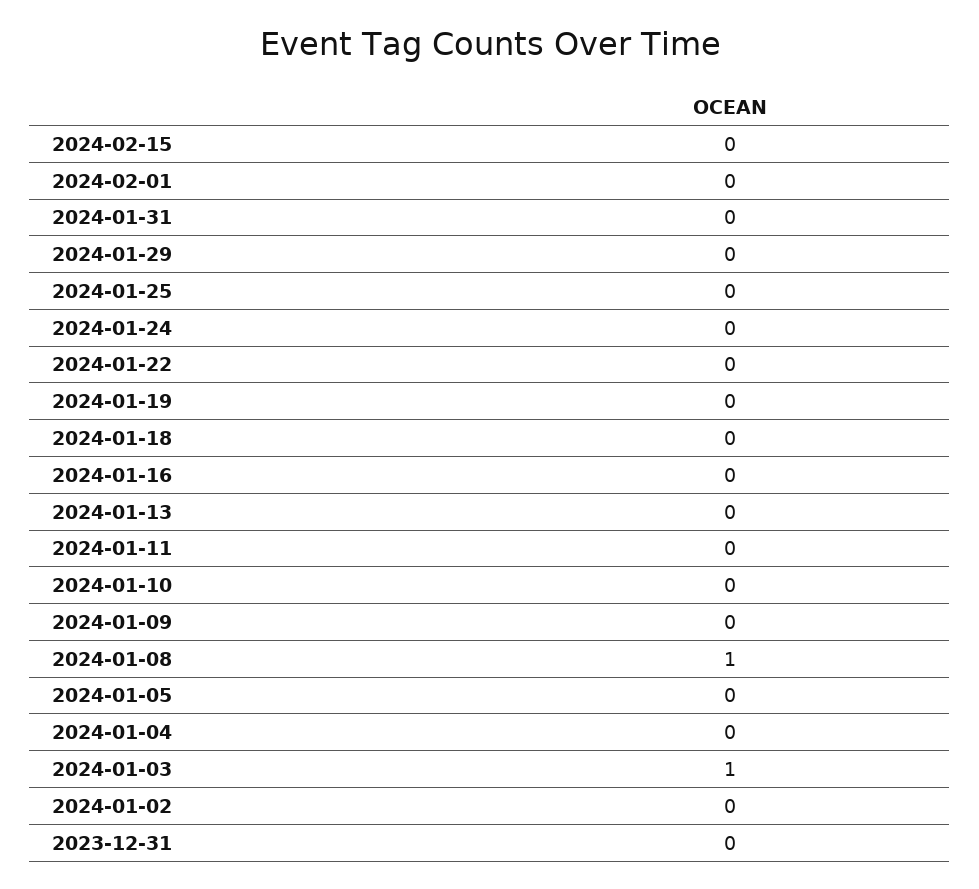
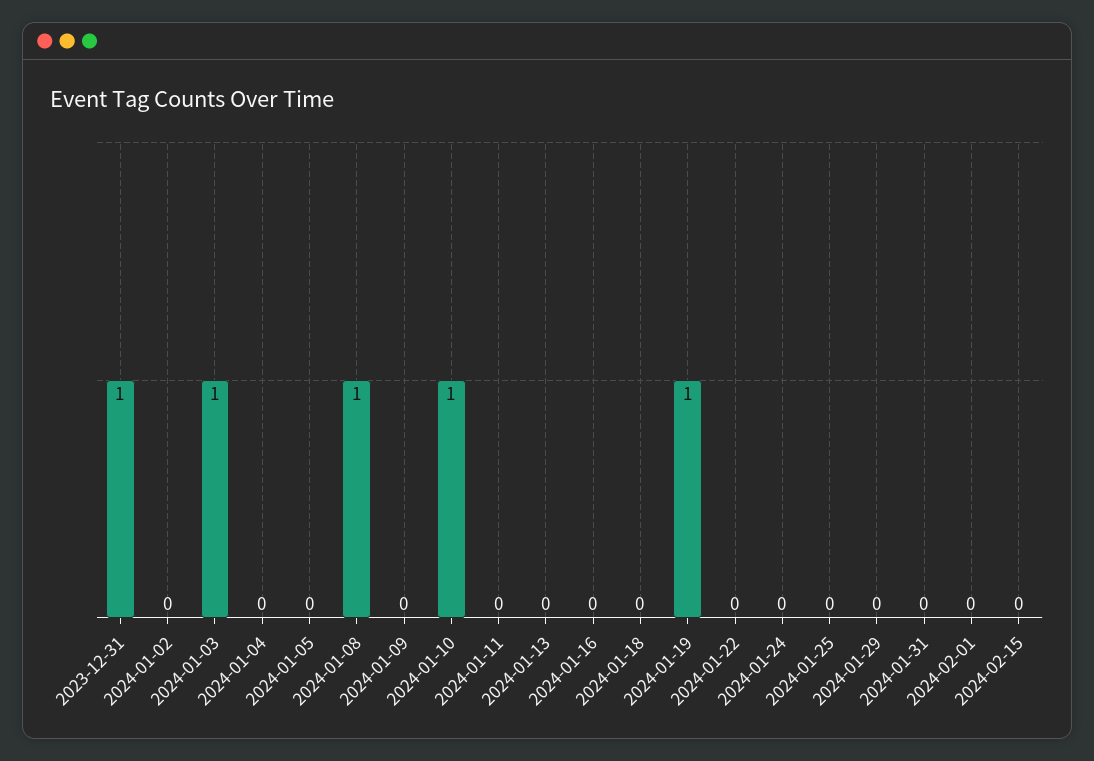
  {
    "2024-02-15": 0,
    "2024-02-01": 0,
    "2024-01-31": 0,
    "2024-01-29": 0,
    "2024-01-25": 0,
    "2024-01-24": 0,
    "2024-01-22": 0,
-   "2024-01-19": 0,
+   "2024-01-19": 1,
    "2024-01-18": 0,
    "2024-01-16": 0,
    "2024-01-13": 0,
    "2024-01-11": 0,
-   "2024-01-10": 0,
+   "2024-01-10": 1,
    "2024-01-09": 0,
    "2024-01-08": 1,
    "2024-01-05": 0,
    "2024-01-04": 0,
    "2024-01-03": 1,
    "2024-01-02": 0,
-   "2023-12-31": 0
+   "2023-12-31": 1
  }

